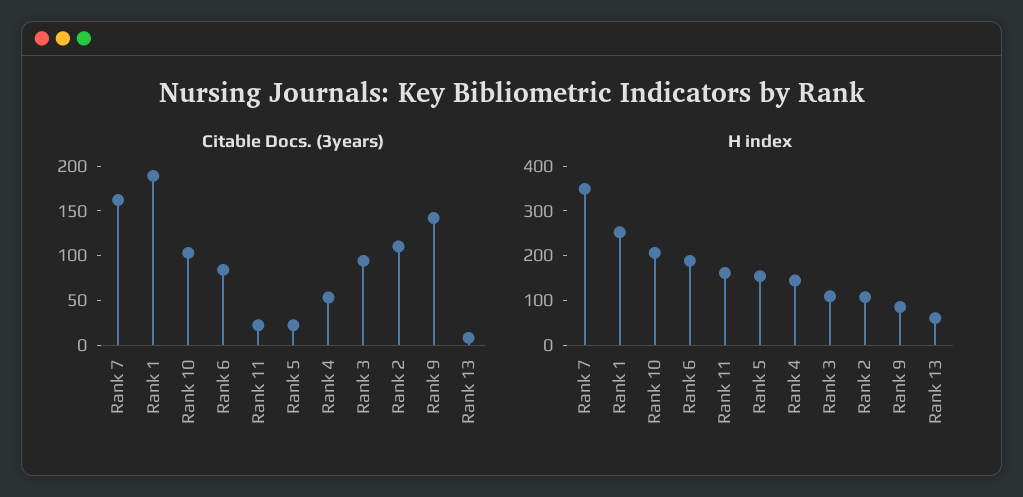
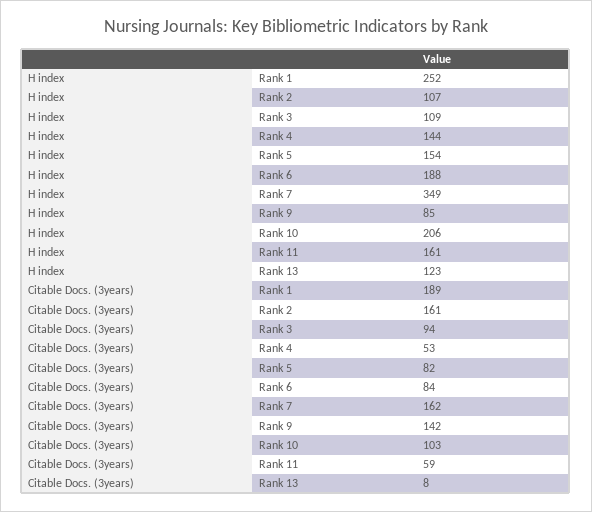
  {
    "Citable Docs. (3years)": {
      "Rank 7": 162,
      "Rank 1": 189,
      "Rank 10": 103,
      "Rank 6": 84,
-     "Rank 11": 20,
+     "Rank 11": 59,
-     "Rank 5": 20,
+     "Rank 5": 82,
      "Rank 4": 53,
      "Rank 3": 94,
-     "Rank 2": 110,
+     "Rank 2": 161,
      "Rank 9": 142,
      "Rank 13": 8
    },
    "H index": {
      "Rank 7": 349,
      "Rank 1": 252,
      "Rank 10": 206,
      "Rank 6": 188,
      "Rank 11": 161,
      "Rank 5": 154,
      "Rank 4": 144,
      "Rank 3": 109,
      "Rank 2": 107,
      "Rank 9": 85,
-     "Rank 13": 60
+     "Rank 13": 123
    }
  }

